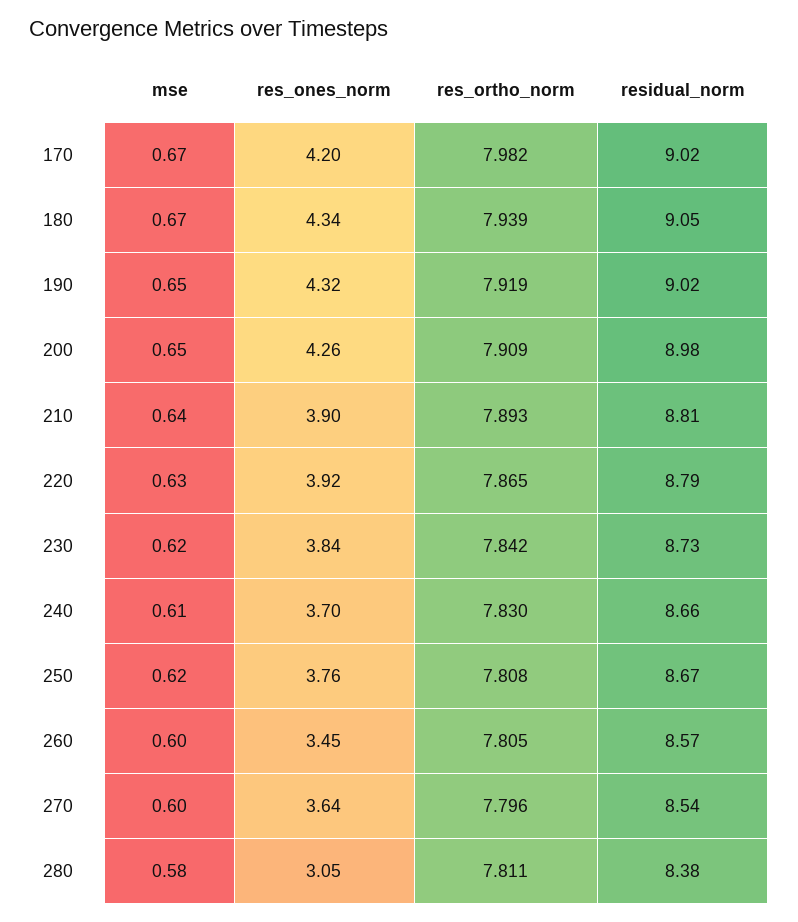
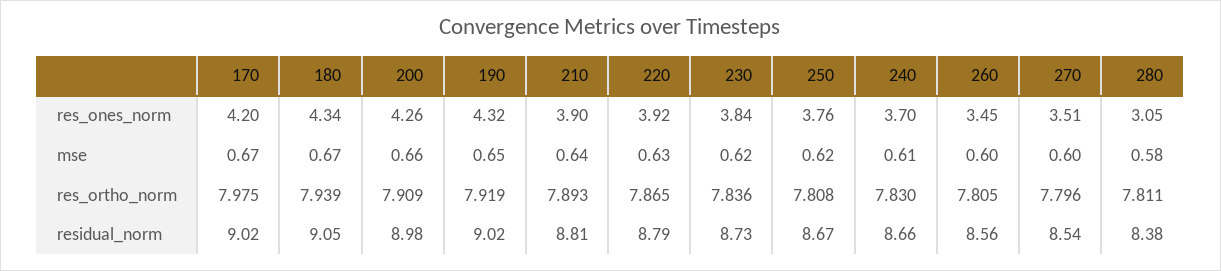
  {
    "mse": {
      "170": 0.67,
      "180": 0.67,
      "190": 0.65,
-     "200": 0.65,
+     "200": 0.66,
      "210": 0.64,
      "220": 0.63,
      "230": 0.62,
      "240": 0.61,
      "250": 0.62,
      "260": 0.6,
      "270": 0.6,
      "280": 0.58
    },
    "res_ones_norm": {
      "170": 4.2,
      "180": 4.34,
      "190": 4.32,
      "200": 4.26,
      "210": 3.9,
      "220": 3.92,
      "230": 3.84,
      "240": 3.7,
      "250": 3.76,
      "260": 3.45,
-     "270": 3.64,
+     "270": 3.51,
      "280": 3.05
    },
    "res_ortho_norm": {
-     "170": 7.982,
+     "170": 7.975,
      "180": 7.939,
      "190": 7.919,
      "200": 7.909,
      "210": 7.893,
      "220": 7.865,
-     "230": 7.842,
+     "230": 7.836,
      "240": 7.83,
      "250": 7.808,
      "260": 7.805,
      "270": 7.796,
      "280": 7.811
    },
    "residual_norm": {
      "170": 9.02,
      "180": 9.05,
      "190": 9.02,
      "200": 8.98,
      "210": 8.81,
      "220": 8.79,
      "230": 8.73,
      "240": 8.66,
      "250": 8.67,
-     "260": 8.57,
+     "260": 8.56,
      "270": 8.54,
      "280": 8.38
    }
  }

